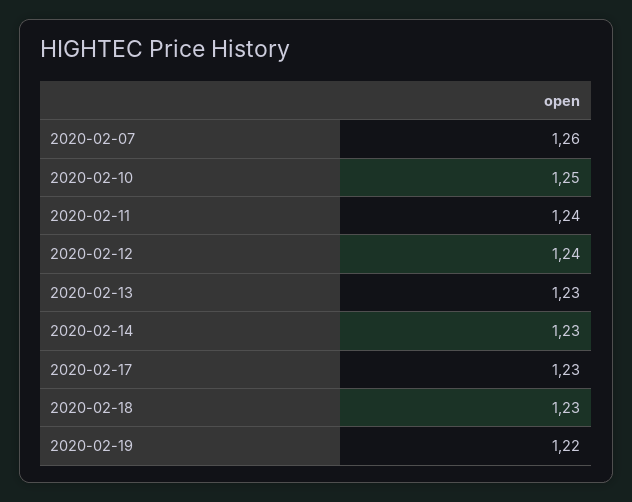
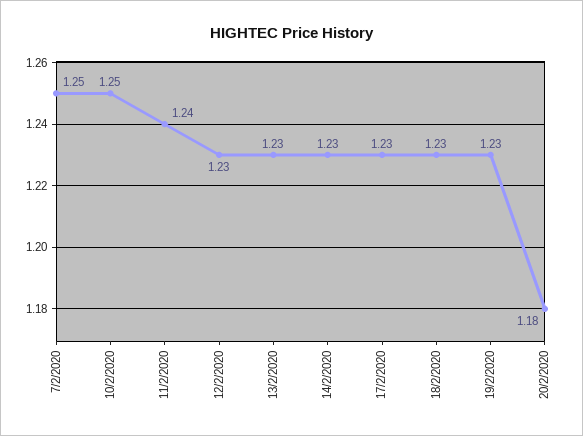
  {
-   "2020-02-07": 1.26,
+   "2020-02-07": 1.25,
    "2020-02-10": 1.25,
    "2020-02-11": 1.24,
-   "2020-02-12": 1.24,
+   "2020-02-12": 1.23,
    "2020-02-13": 1.23,
    "2020-02-14": 1.23,
    "2020-02-17": 1.23,
    "2020-02-18": 1.23,
-   "2020-02-19": 1.22
+   "2020-02-19": 1.23,
+   "20/2/2020": 1.18
  }

